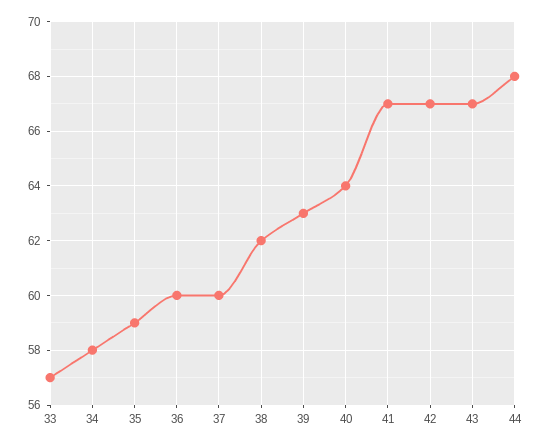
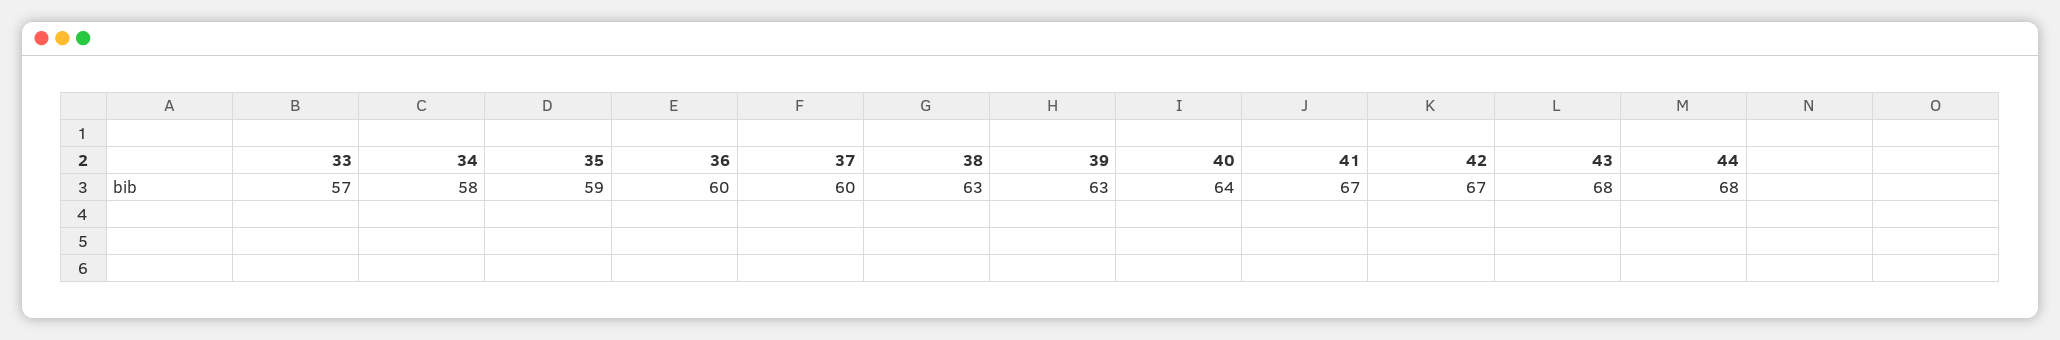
  {
    "33": 57,
    "34": 58,
    "35": 59,
    "36": 60,
    "37": 60,
-   "38": 62,
+   "38": 63,
    "39": 63,
    "40": 64,
    "41": 67,
    "42": 67,
-   "43": 67,
+   "43": 68,
    "44": 68
  }

